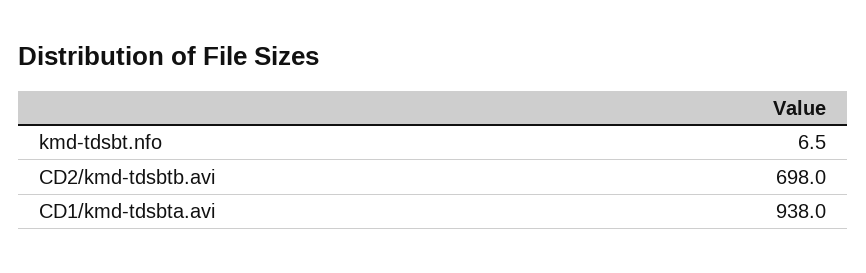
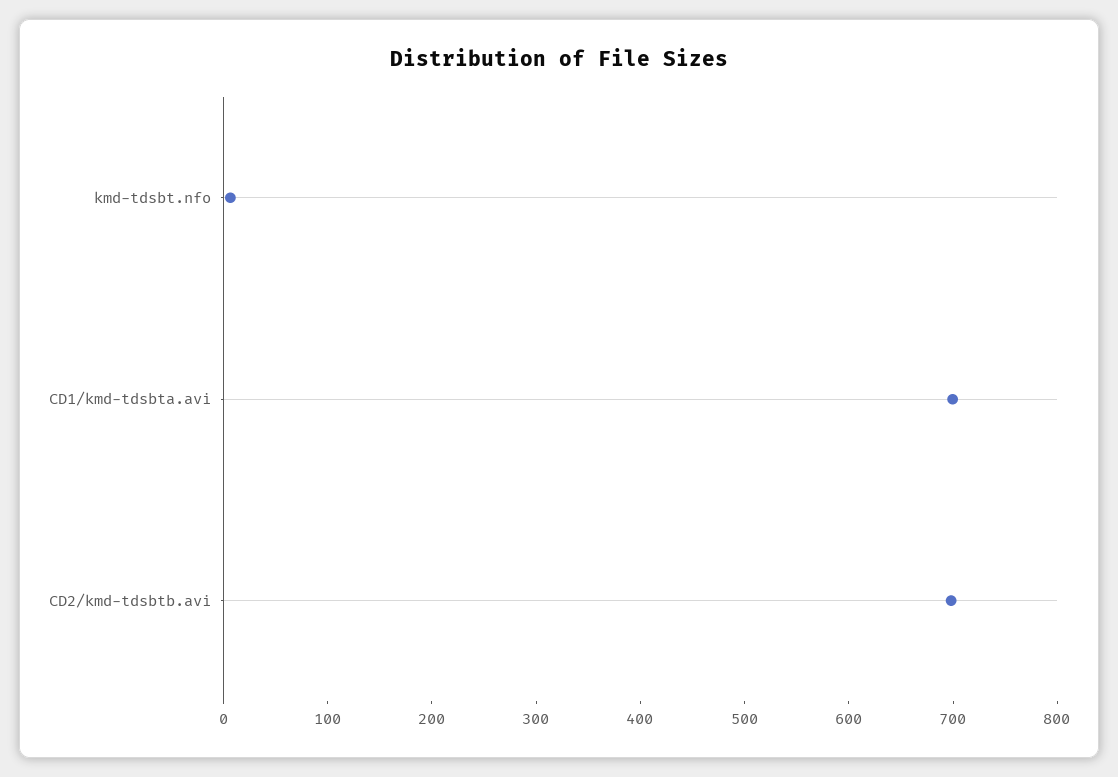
  {
    "kmd-tdsbt.nfo": 6.5,
    "CD2/kmd-tdsbtb.avi": 698,
-   "CD1/kmd-tdsbta.avi": 938
+   "CD1/kmd-tdsbta.avi": 700
  }

